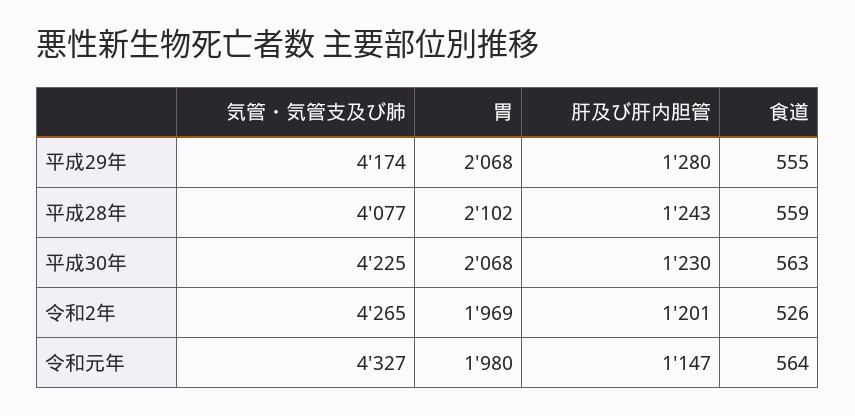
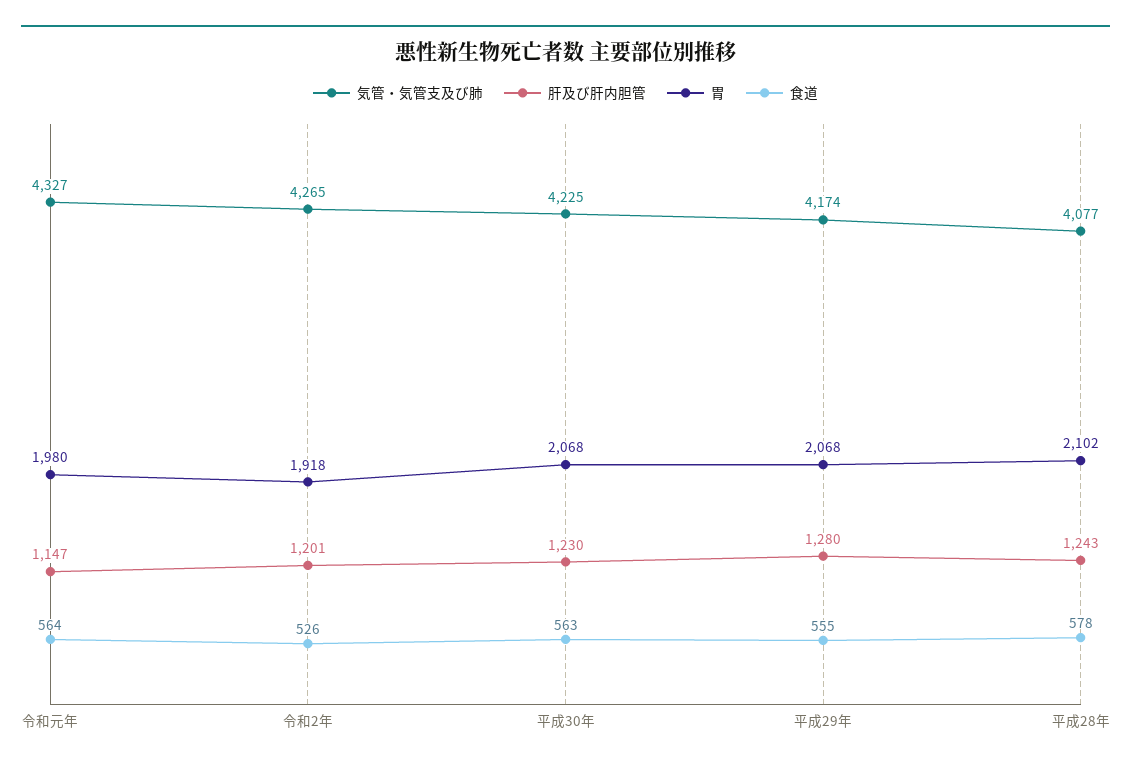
  {
    "気管・気管支及び肺": {
      "平成29年": 4174,
      "平成28年": 4077,
      "平成30年": 4225,
      "令和2年": 4265,
      "令和元年": 4327
    },
    "胃": {
      "平成29年": 2068,
      "平成28年": 2102,
      "平成30年": 2068,
-     "令和2年": 1969,
+     "令和2年": 1918,
      "令和元年": 1980
    },
    "肝及び肝内胆管": {
      "平成29年": 1280,
      "平成28年": 1243,
      "平成30年": 1230,
      "令和2年": 1201,
      "令和元年": 1147
    },
    "食道": {
      "平成29年": 555,
-     "平成28年": 559,
+     "平成28年": 578,
      "平成30年": 563,
      "令和2年": 526,
      "令和元年": 564
    }
  }

